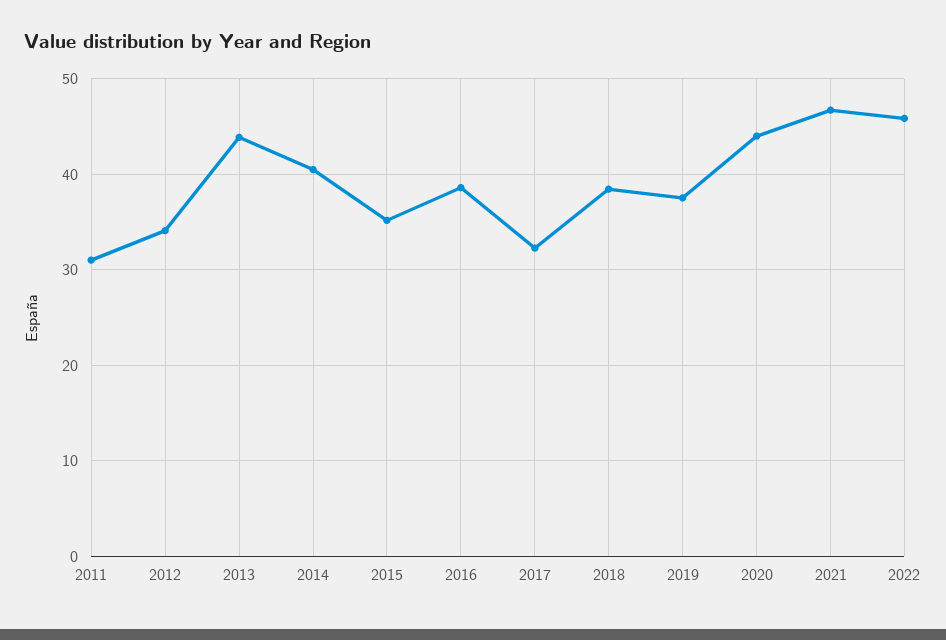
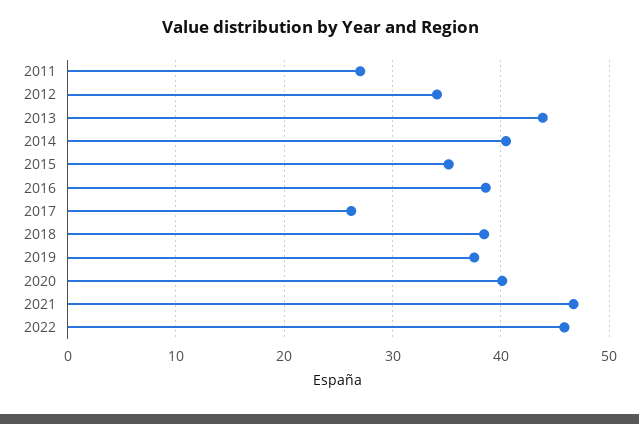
  {
-   "2011": 31,
+   "2011": 27,
    "2012": 34,
    "2013": 44,
    "2014": 40,
    "2015": 35,
    "2016": 39,
-   "2017": 32,
+   "2017": 26,
    "2018": 38,
    "2019": 38,
-   "2020": 44,
+   "2020": 40,
    "2021": 47,
    "2022": 46
  }

